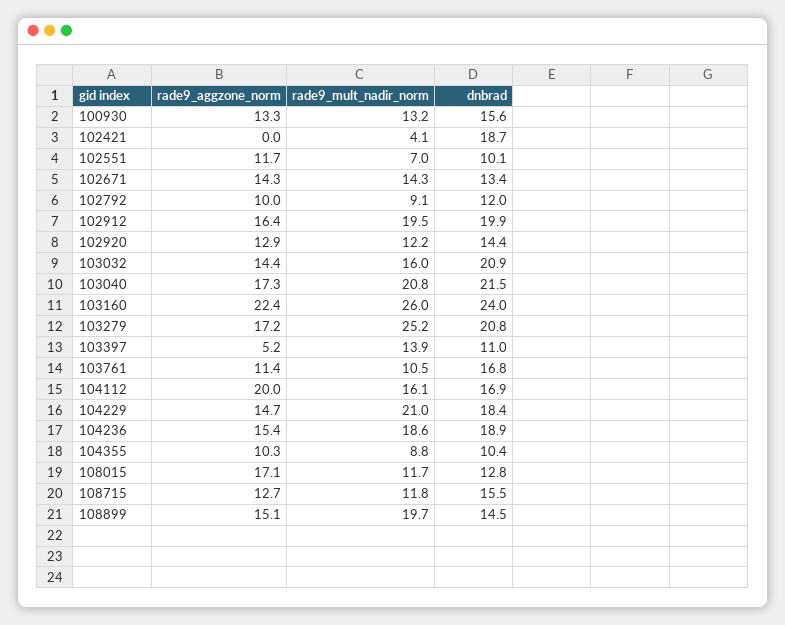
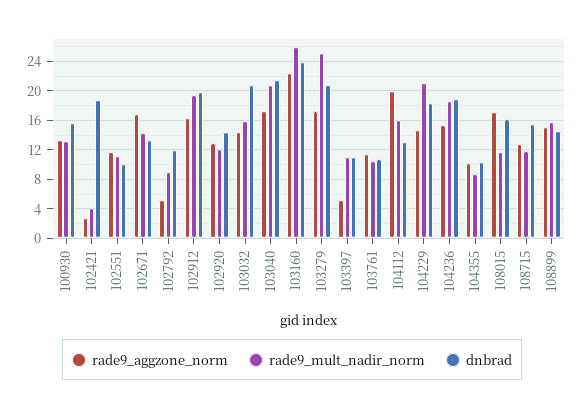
  {
    "rade9_aggzone_norm": {
      "100930": 13.3,
-     "102421": 0,
+     "102421": 3,
      "102551": 11.7,
-     "102671": 14.3,
+     "102671": 17,
-     "102792": 10,
+     "102792": 5,
      "102912": 16.4,
      "102920": 12.9,
      "103032": 14.4,
      "103040": 17.3,
      "103160": 22.4,
      "103279": 17.2,
      "103397": 5.2,
      "103761": 11.4,
      "104112": 20,
      "104229": 14.7,
      "104236": 15.4,
      "104355": 10.3,
      "108015": 17.1,
      "108715": 12.7,
      "108899": 15.1
    },
    "rade9_mult_nadir_norm": {
      "100930": 13.2,
      "102421": 4.1,
-     "102551": 7,
+     "102551": 11,
      "102671": 14.3,
      "102792": 9.1,
      "102912": 19.5,
      "102920": 12.2,
      "103032": 16,
      "103040": 20.8,
      "103160": 26,
      "103279": 25.2,
-     "103397": 13.9,
+     "103397": 11,
      "103761": 10.5,
      "104112": 16.1,
      "104229": 21,
      "104236": 18.6,
      "104355": 8.8,
      "108015": 11.7,
      "108715": 11.8,
-     "108899": 19.7
+     "108899": 16
    },
    "dnbrad": {
      "100930": 15.6,
      "102421": 18.7,
      "102551": 10.1,
      "102671": 13.4,
      "102792": 12,
      "102912": 19.9,
      "102920": 14.4,
      "103032": 20.9,
      "103040": 21.5,
      "103160": 24,
      "103279": 20.8,
      "103397": 11,
-     "103761": 16.8,
+     "103761": 11,
-     "104112": 16.9,
+     "104112": 13,
      "104229": 18.4,
      "104236": 18.9,
      "104355": 10.4,
-     "108015": 12.8,
+     "108015": 16,
      "108715": 15.5,
      "108899": 14.5
    }
  }

